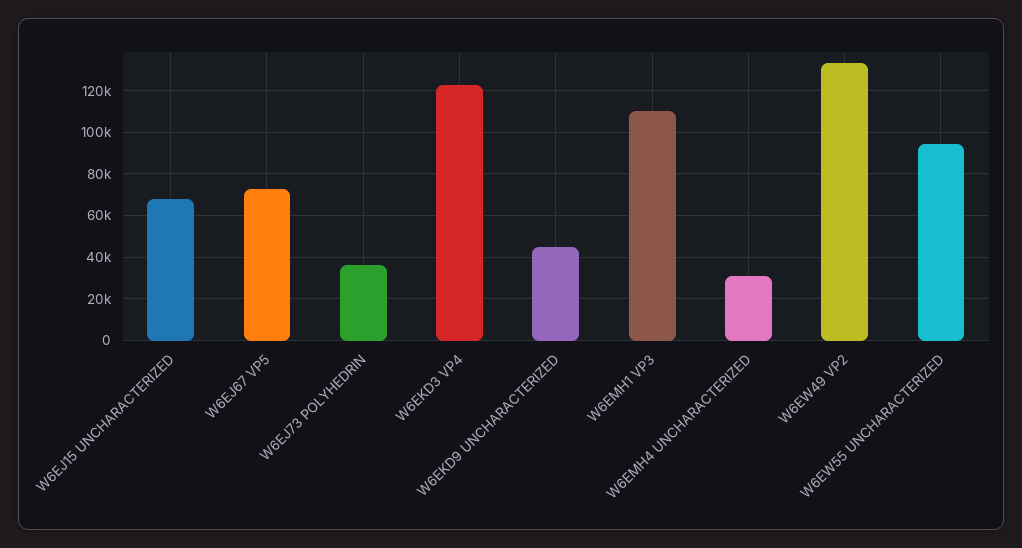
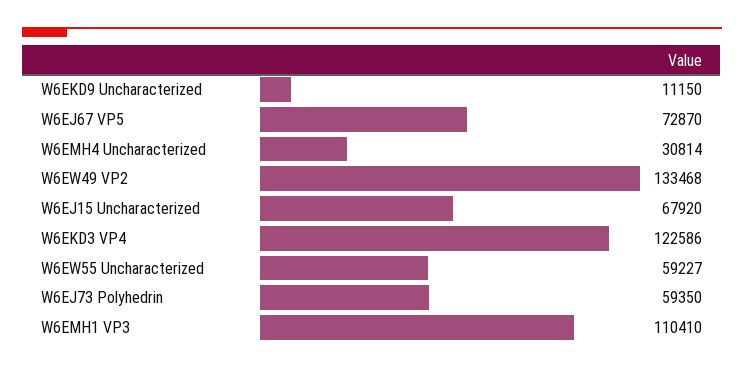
  {
    "W6EJ15 UNCHARACTERIZED": 67920,
    "W6EJ67 VP5": 72870,
-   "W6EJ73 POLYHEDRIN": 35000,
+   "W6EJ73 POLYHEDRIN": 59350,
    "W6EKD3 VP4": 122586,
-   "W6EKD9 UNCHARACTERIZED": 45000,
+   "W6EKD9 UNCHARACTERIZED": 11150,
    "W6EMH1 VP3": 110410,
    "W6EMH4 UNCHARACTERIZED": 30814,
    "W6EW49 VP2": 133468,
-   "W6EW55 UNCHARACTERIZED": 95000
+   "W6EW55 UNCHARACTERIZED": 59227
  }

